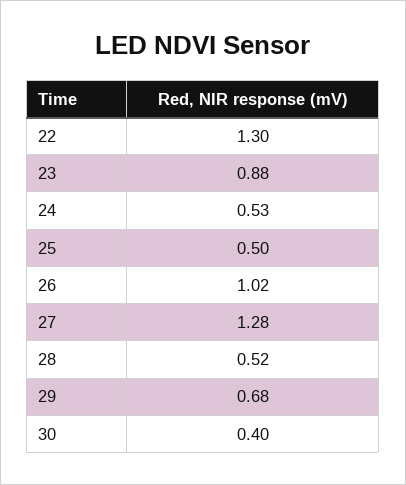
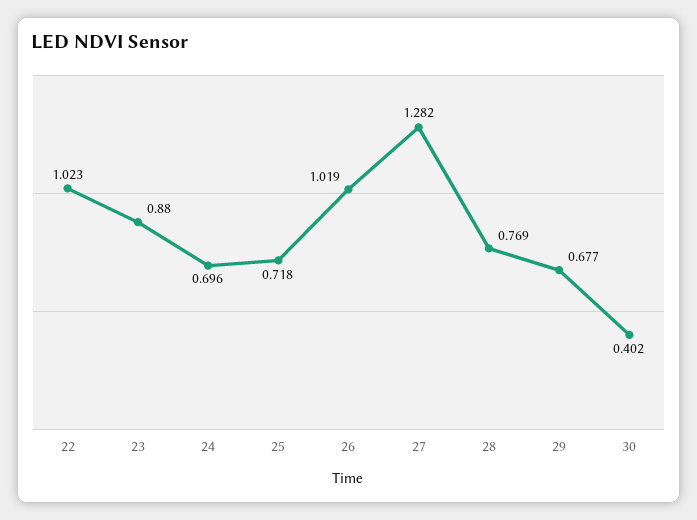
  {
-   "22": 1.3,
+   "22": 1.023,
    "23": 0.88,
-   "24": 0.53,
+   "24": 0.696,
-   "25": 0.5,
+   "25": 0.718,
    "26": 1.019,
    "27": 1.282,
-   "28": 0.52,
+   "28": 0.769,
    "29": 0.677,
    "30": 0.402
  }

